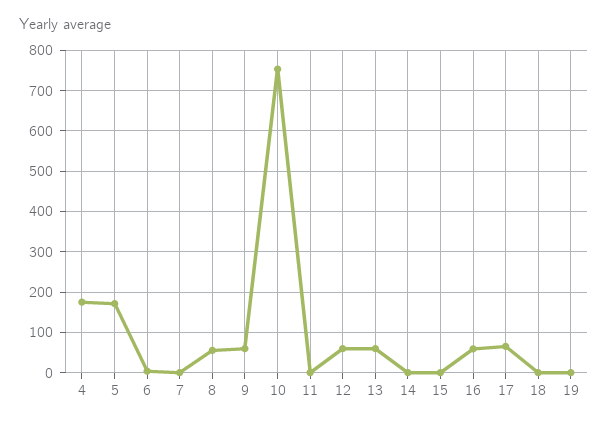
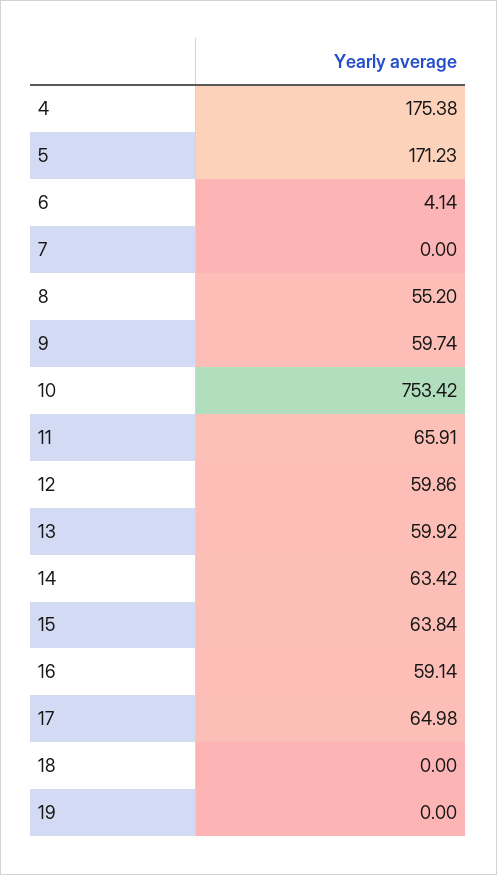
  {
    "4": 175.38,
    "5": 171.23,
    "6": 4.14,
    "7": 0,
    "8": 55.2,
    "9": 59.74,
    "10": 753.42,
-   "11": 0,
+   "11": 65.91,
    "12": 59.86,
    "13": 59.92,
-   "14": 0,
+   "14": 63.42,
-   "15": 0,
+   "15": 63.84,
    "16": 59.14,
    "17": 64.98,
    "18": 0,
    "19": 0
  }

